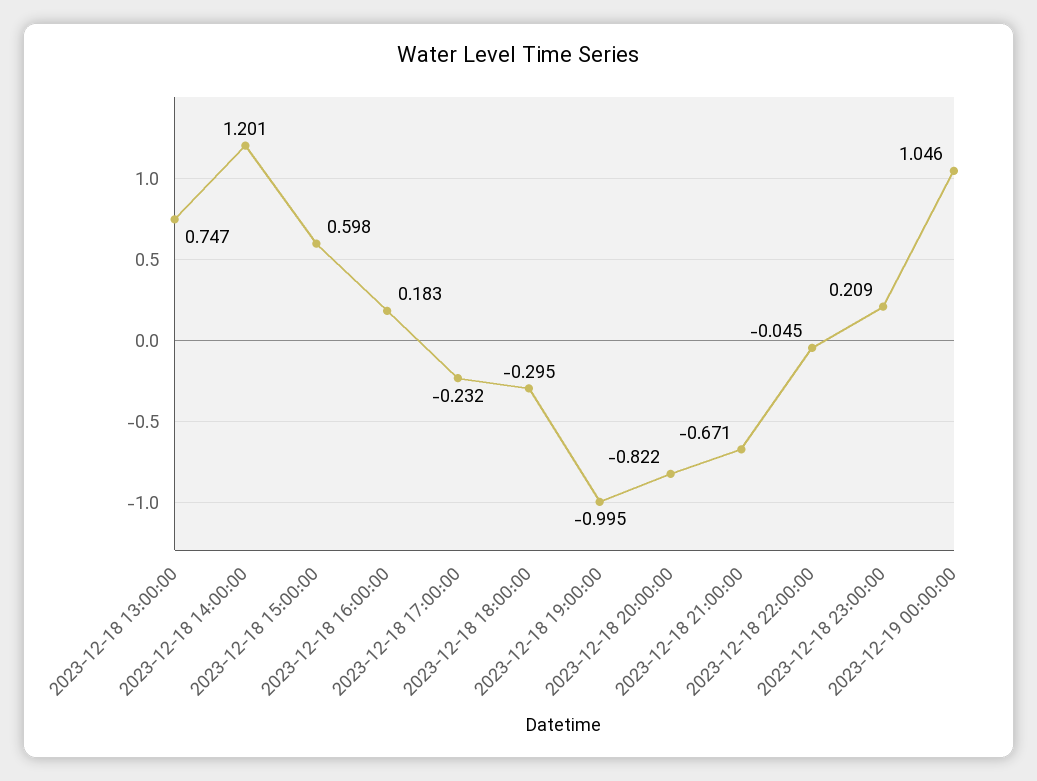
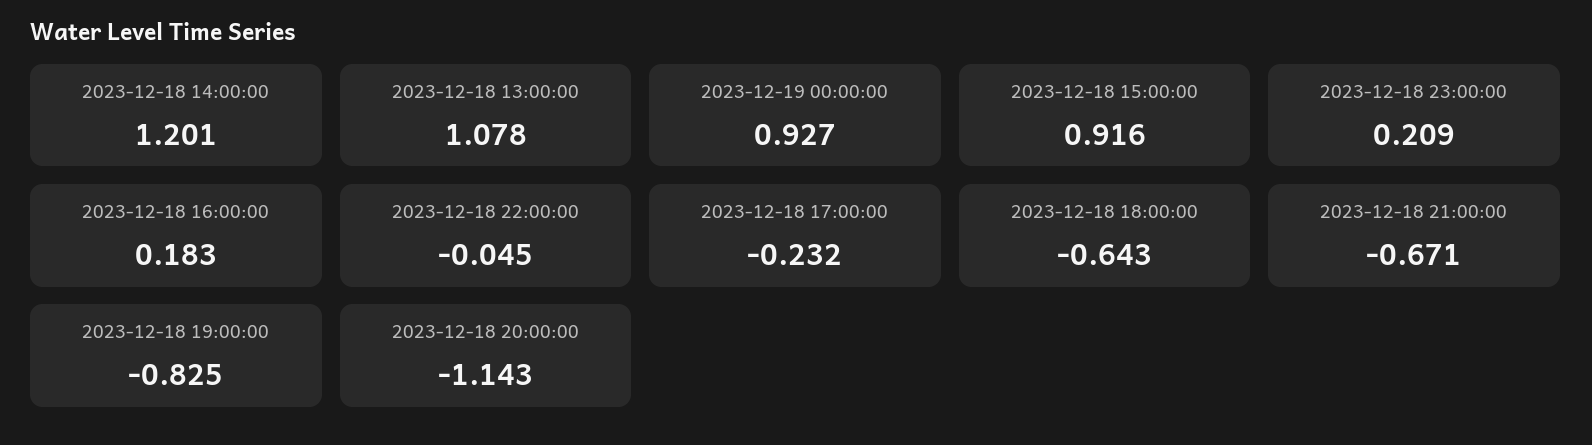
  {
-   "2023-12-18 13:00:00": 0.747,
+   "2023-12-18 13:00:00": 1.078,
    "2023-12-18 14:00:00": 1.201,
-   "2023-12-18 15:00:00": 0.598,
+   "2023-12-18 15:00:00": 0.916,
    "2023-12-18 16:00:00": 0.183,
    "2023-12-18 17:00:00": -0.232,
-   "2023-12-18 18:00:00": -0.295,
+   "2023-12-18 18:00:00": -0.643,
-   "2023-12-18 19:00:00": -0.995,
+   "2023-12-18 19:00:00": -0.825,
-   "2023-12-18 20:00:00": -0.822,
+   "2023-12-18 20:00:00": -1.143,
    "2023-12-18 21:00:00": -0.671,
    "2023-12-18 22:00:00": -0.045,
    "2023-12-18 23:00:00": 0.209,
-   "2023-12-19 00:00:00": 1.046
+   "2023-12-19 00:00:00": 0.927
  }

